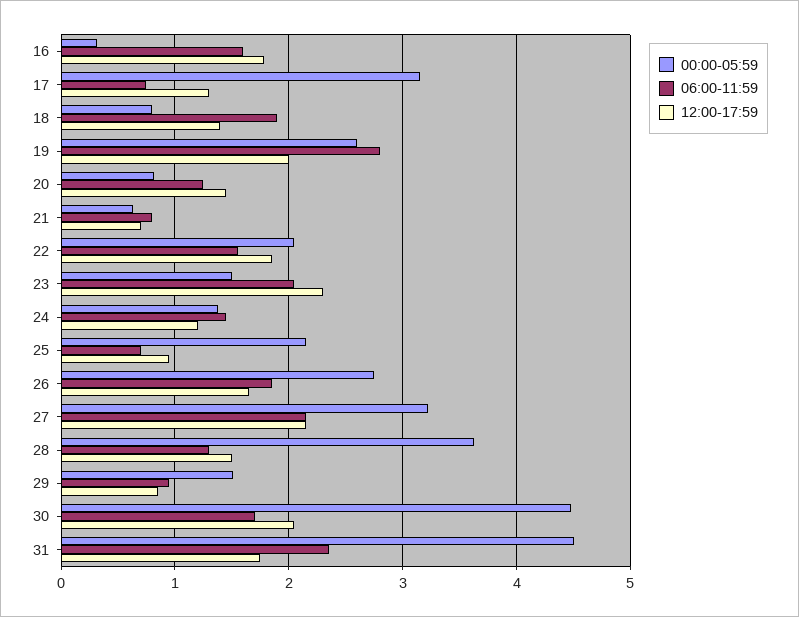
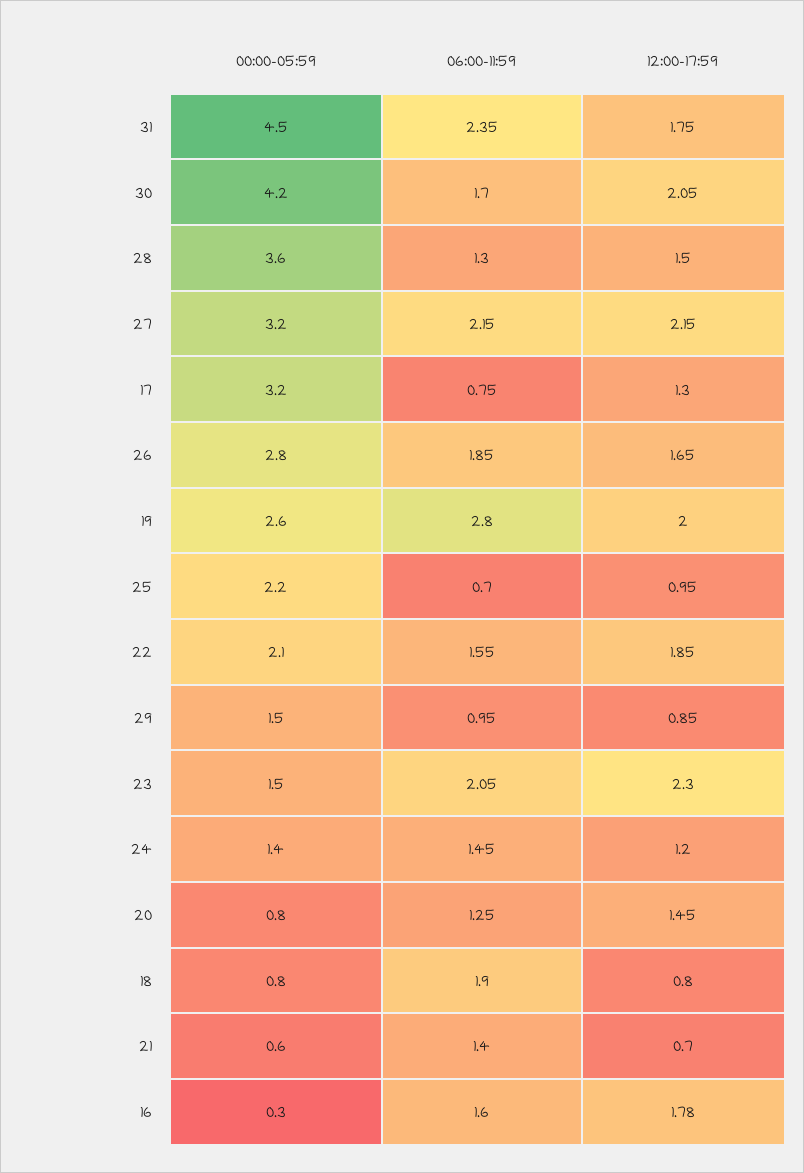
  {
    "00:00-05:59": {
      "16": 0.3,
      "17": 3.2,
      "18": 0.8,
      "19": 2.6,
      "20": 0.8,
      "21": 0.6,
      "22": 2.1,
      "23": 1.5,
      "24": 1.4,
      "25": 2.2,
      "26": 2.8,
      "27": 3.2,
      "28": 3.6,
      "29": 1.5,
-     "30": 4.5,
+     "30": 4.2,
      "31": 4.5
    },
    "06:00-11:59": {
      "16": 1.6,
      "17": 0.75,
      "18": 1.9,
      "19": 2.8,
      "20": 1.25,
-     "21": 0.8,
+     "21": 1.4,
      "22": 1.55,
      "23": 2.05,
      "24": 1.45,
      "25": 0.7,
      "26": 1.85,
      "27": 2.15,
      "28": 1.3,
      "29": 0.95,
      "30": 1.7,
      "31": 2.35
    },
    "12:00-17:59": {
      "16": 1.78,
      "17": 1.3,
-     "18": 1.4,
+     "18": 0.8,
      "19": 2,
      "20": 1.45,
      "21": 0.7,
      "22": 1.85,
      "23": 2.3,
      "24": 1.2,
      "25": 0.95,
      "26": 1.65,
      "27": 2.15,
      "28": 1.5,
      "29": 0.85,
      "30": 2.05,
      "31": 1.75
    }
  }

